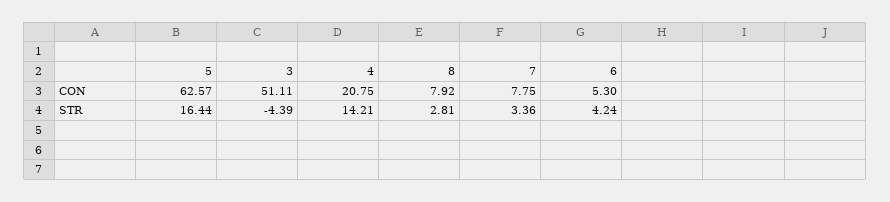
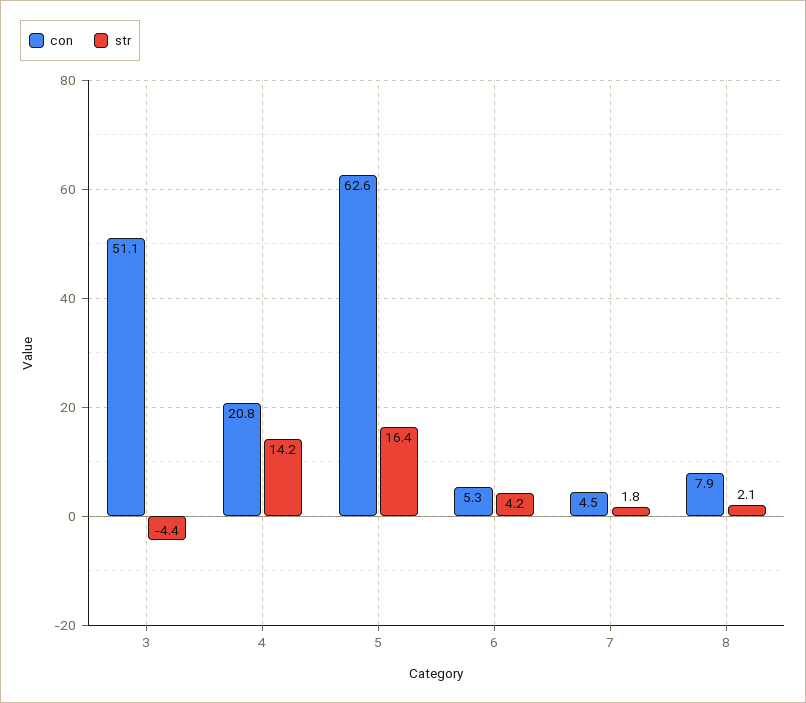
  {
    "CON": {
      "5": 62.57,
      "3": 51.11,
      "4": 20.75,
      "8": 7.92,
-     "7": 7.75,
+     "7": 4.5,
      "6": 5.3
    },
    "STR": {
      "5": 16.44,
      "3": -4.39,
      "4": 14.21,
-     "8": 2.81,
+     "8": 2.1,
-     "7": 3.36,
+     "7": 1.8,
      "6": 4.24
    }
  }

